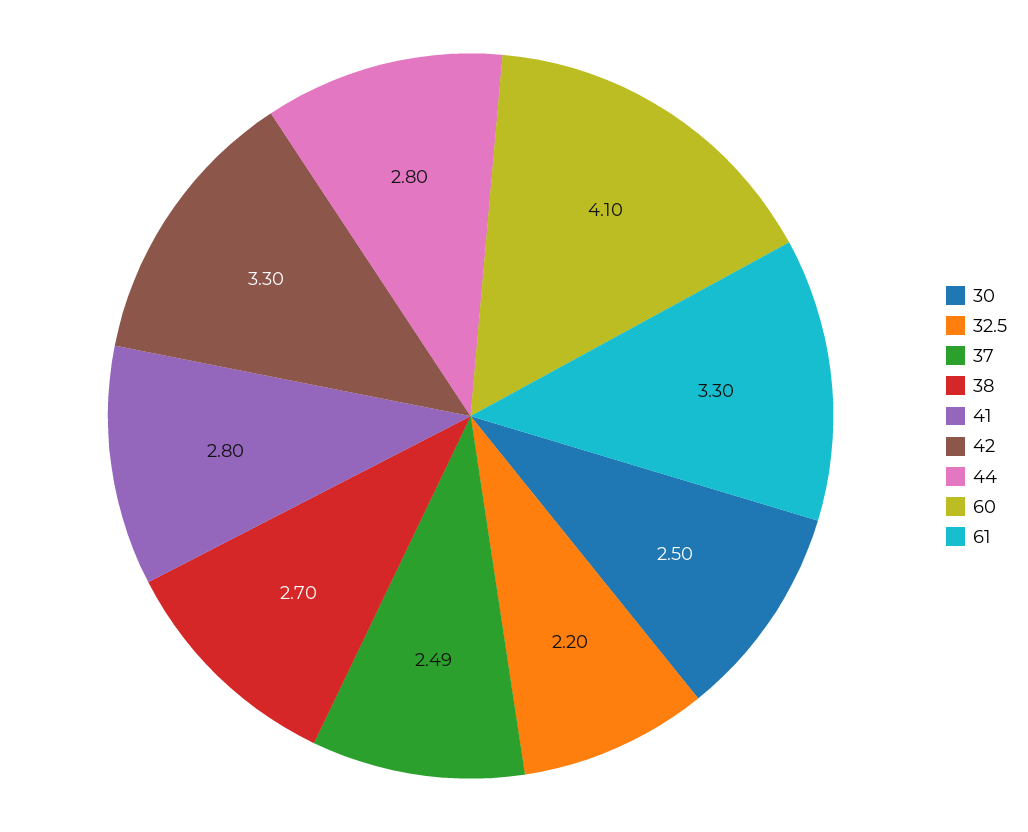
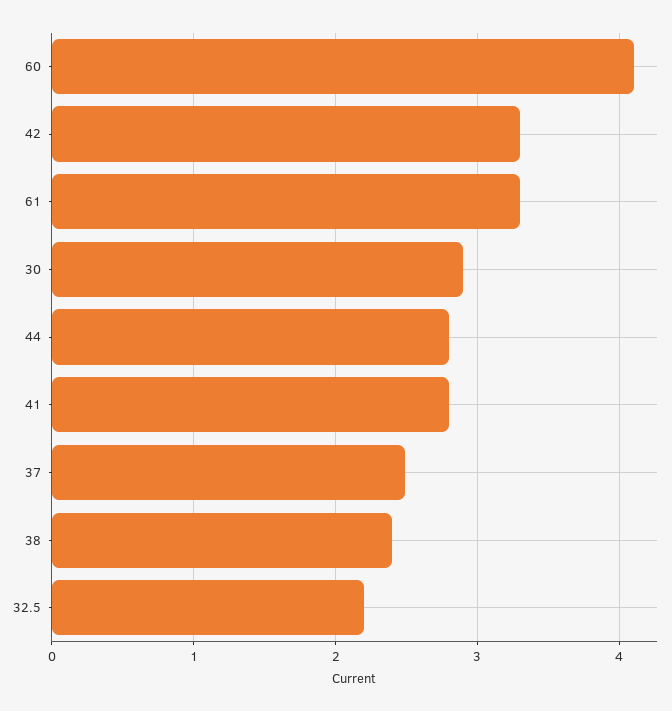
  {
-   "30": 2.5,
+   "30": 2.9,
    "32.5": 2.2,
    "37": 2.49,
-   "38": 2.7,
+   "38": 2.4,
    "41": 2.8,
    "42": 3.3,
    "44": 2.8,
    "60": 4.1,
    "61": 3.3
  }

